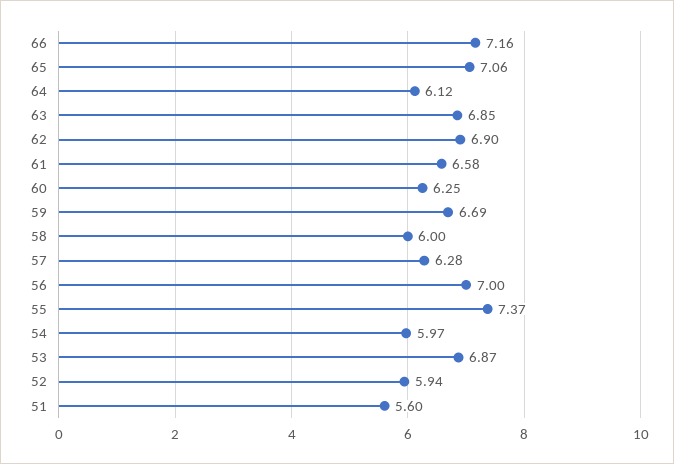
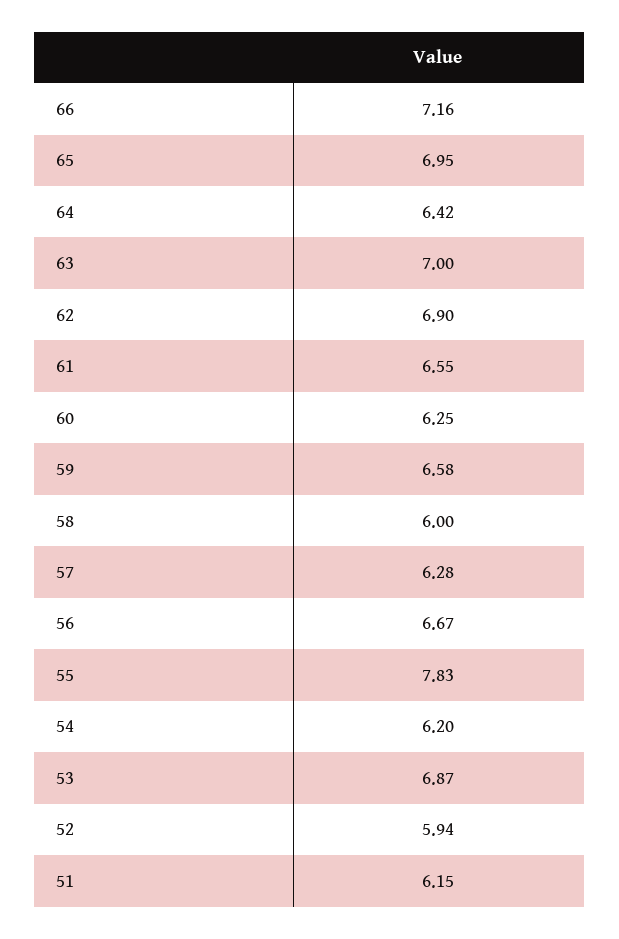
  {
    "66": 7.16,
-   "65": 7.06,
+   "65": 6.95,
-   "64": 6.12,
+   "64": 6.42,
-   "63": 6.85,
+   "63": 7,
    "62": 6.9,
-   "61": 6.58,
+   "61": 6.55,
    "60": 6.25,
-   "59": 6.69,
+   "59": 6.58,
    "58": 6,
    "57": 6.28,
-   "56": 7,
+   "56": 6.67,
-   "55": 7.37,
+   "55": 7.83,
-   "54": 5.97,
+   "54": 6.2,
    "53": 6.87,
    "52": 5.94,
-   "51": 5.6
+   "51": 6.15
  }

